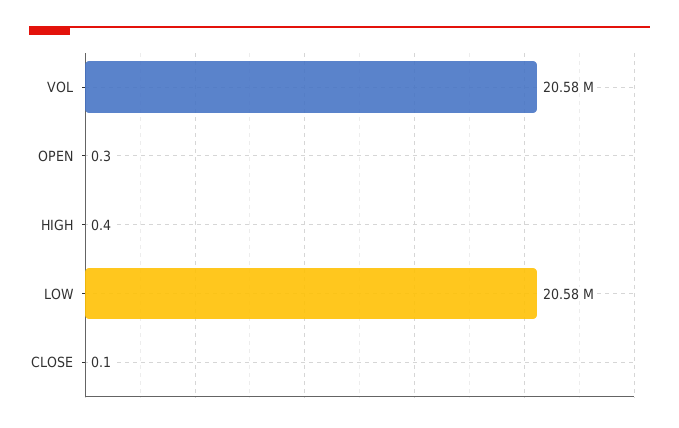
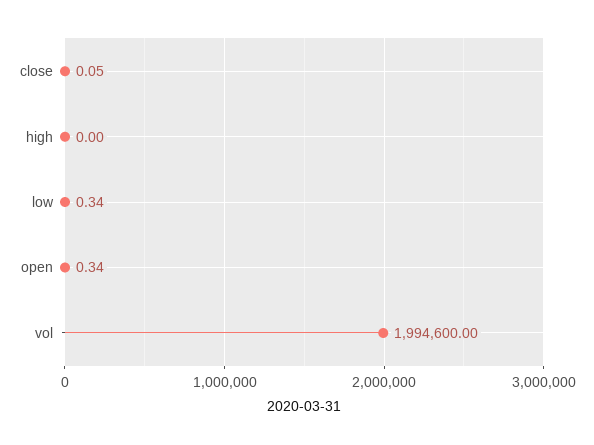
  {
-   "VOL": 20580000,
+   "VOL": 1994600,
    "OPEN": 0.34,
-   "HIGH": 0.4,
+   "HIGH": 0,
-   "LOW": 20580000,
+   "LOW": 0.34,
    "CLOSE": 0.05
  }

